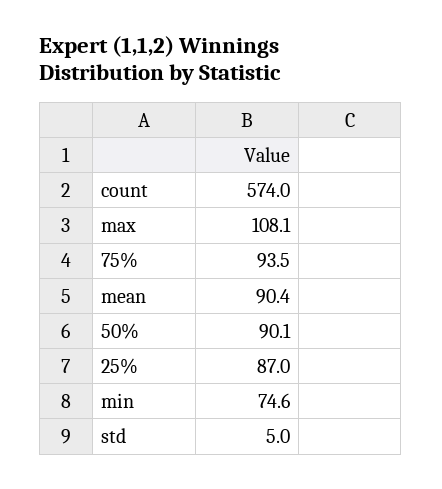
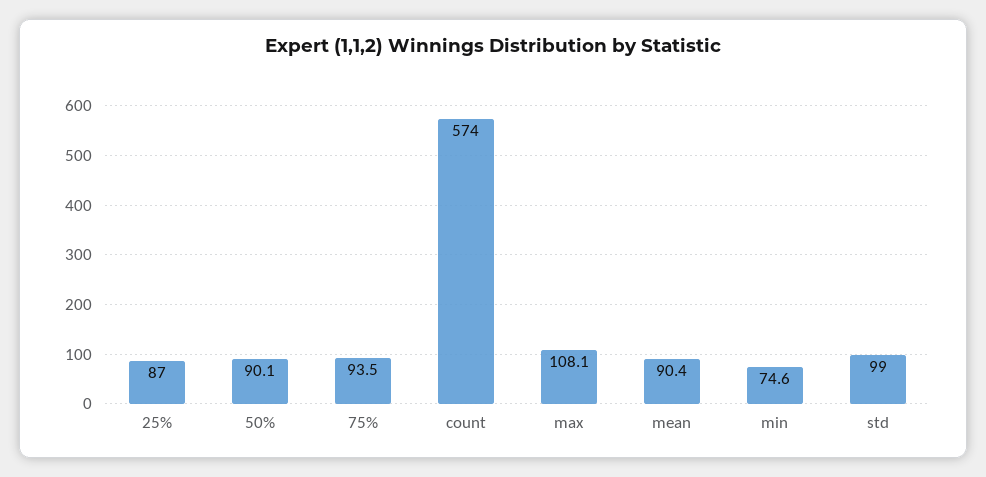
  {
    "count": 574,
    "max": 108.1,
    "75%": 93.5,
    "mean": 90.4,
    "50%": 90.1,
    "25%": 87,
    "min": 74.6,
-   "std": 5
+   "std": 99
  }

